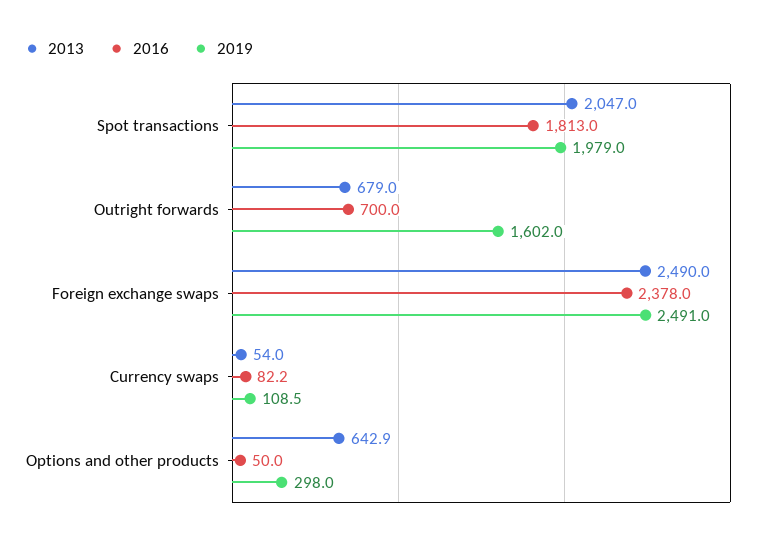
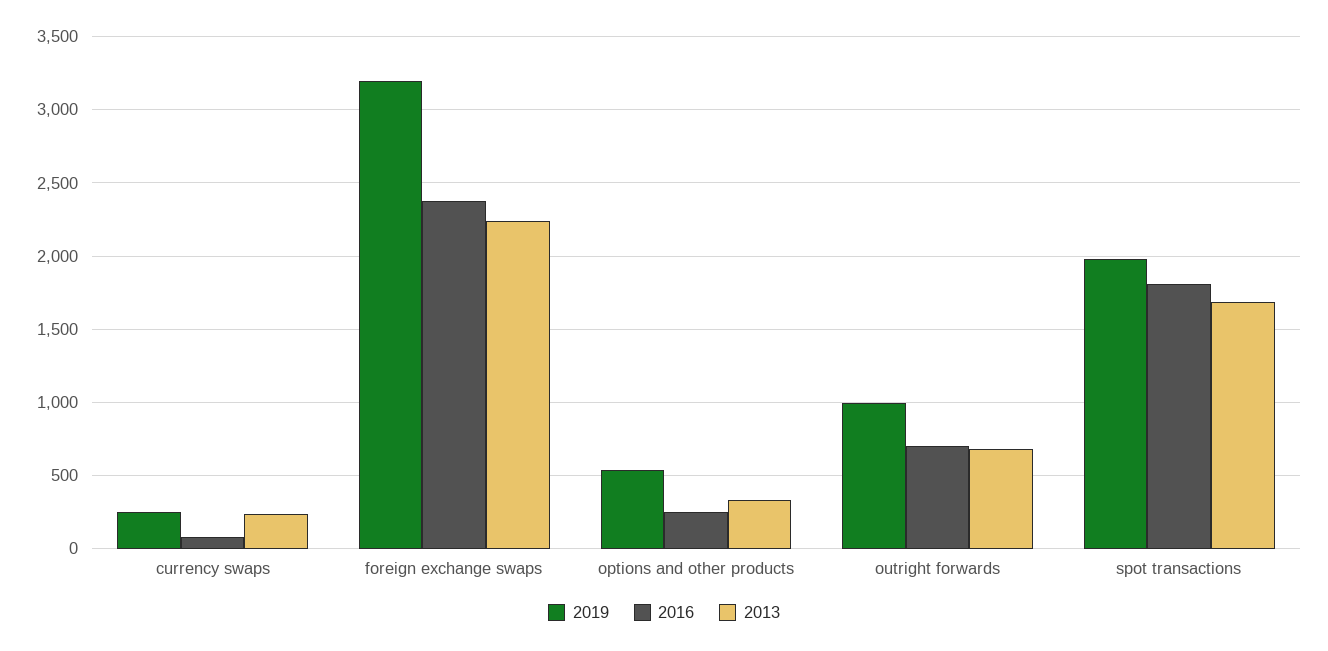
  {
    "2013": {
-     "Spot transactions": 2047,
+     "Spot transactions": 1700,
      "Outright forwards": 679,
-     "Foreign exchange swaps": 2490,
+     "Foreign exchange swaps": 2250,
-     "Currency swaps": 54,
+     "Currency swaps": 250,
-     "Options and other products": 642.9
+     "Options and other products": 350
    },
    "2016": {
      "Spot transactions": 1813,
      "Outright forwards": 700,
      "Foreign exchange swaps": 2378,
      "Currency swaps": 82.2,
-     "Options and other products": 50
+     "Options and other products": 250
    },
    "2019": {
      "Spot transactions": 1979,
-     "Outright forwards": 1602,
+     "Outright forwards": 1000,
-     "Foreign exchange swaps": 2491,
+     "Foreign exchange swaps": 3200,
-     "Currency swaps": 108.5,
+     "Currency swaps": 250,
-     "Options and other products": 298
+     "Options and other products": 550
    }
  }

